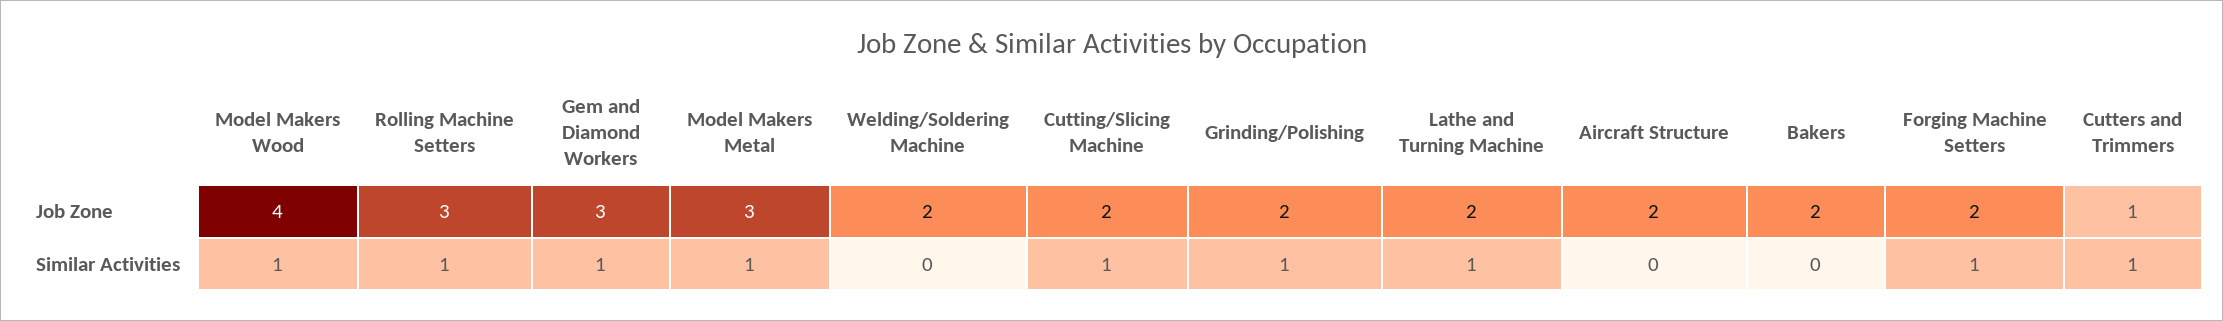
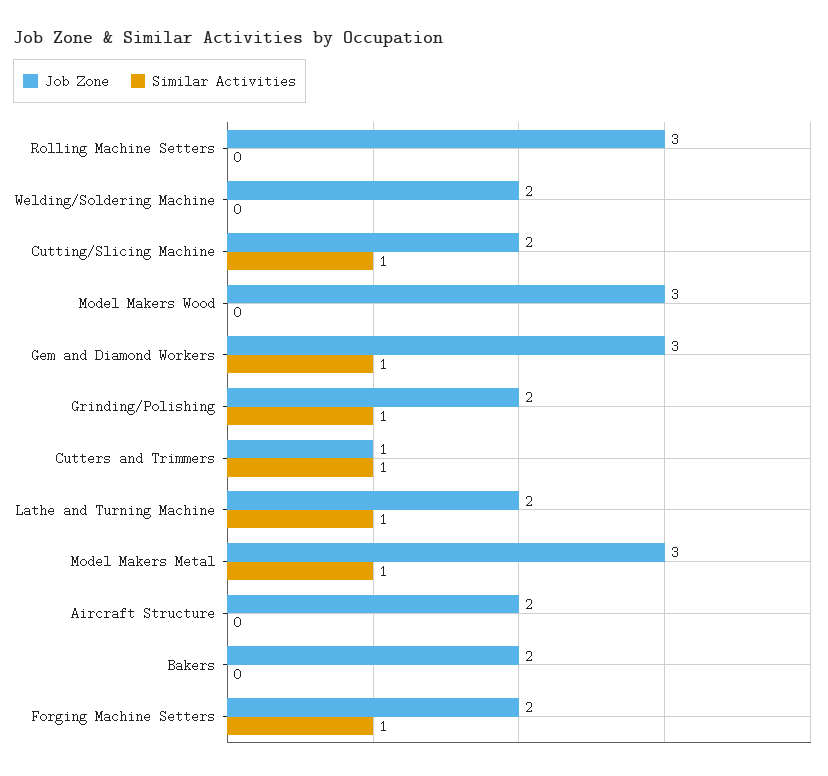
  {
    "Job Zone": {
-     "Model Makers Wood": 4,
+     "Model Makers Wood": 3,
      "Rolling Machine Setters": 3,
      "Gem and Diamond Workers": 3,
      "Model Makers Metal": 3,
      "Welding/Soldering Machine": 2,
      "Cutting/Slicing Machine": 2,
      "Grinding/Polishing": 2,
      "Lathe and Turning Machine": 2,
      "Aircraft Structure": 2,
      "Bakers": 2,
      "Forging Machine Setters": 2,
      "Cutters and Trimmers": 1
    },
    "Similar Activities": {
-     "Model Makers Wood": 1,
+     "Model Makers Wood": 0,
-     "Rolling Machine Setters": 1,
+     "Rolling Machine Setters": 0,
      "Gem and Diamond Workers": 1,
      "Model Makers Metal": 1,
      "Welding/Soldering Machine": 0,
      "Cutting/Slicing Machine": 1,
      "Grinding/Polishing": 1,
      "Lathe and Turning Machine": 1,
      "Aircraft Structure": 0,
      "Bakers": 0,
      "Forging Machine Setters": 1,
      "Cutters and Trimmers": 1
    }
  }

